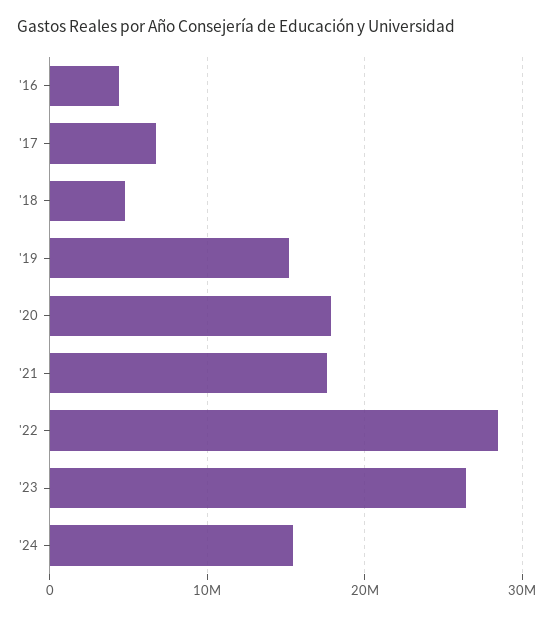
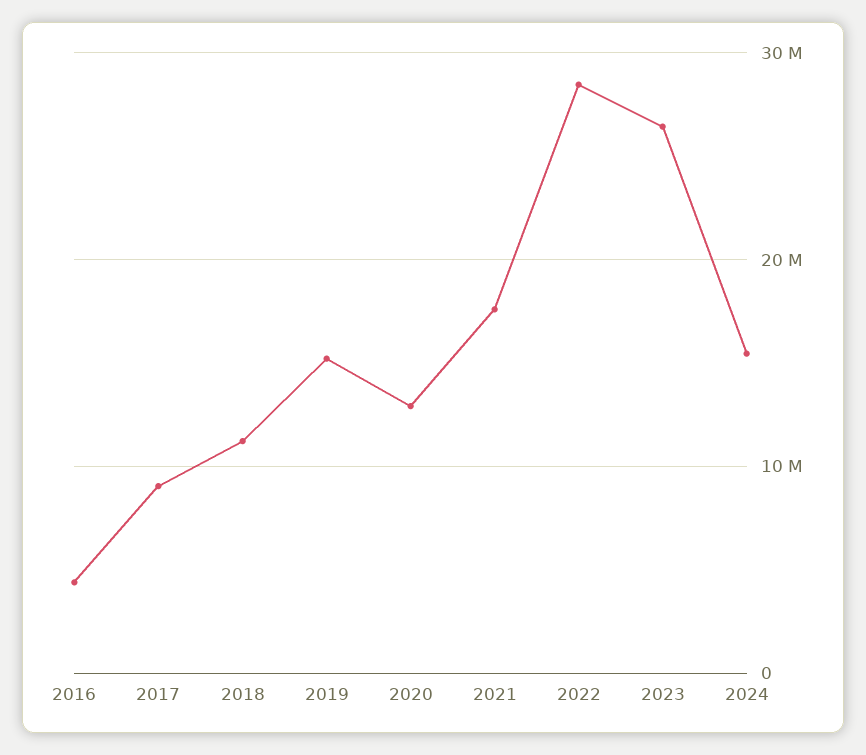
  {
    "'16": 4000000,
-   "'17": 7000000,
+   "'17": 9000000,
-   "'18": 5000000,
+   "'18": 11000000,
    "'19": 15000000,
-   "'20": 18000000,
+   "'20": 13000000,
    "'21": 18000000,
    "'22": 28000000,
    "'23": 26000000,
    "'24": 15000000
  }

